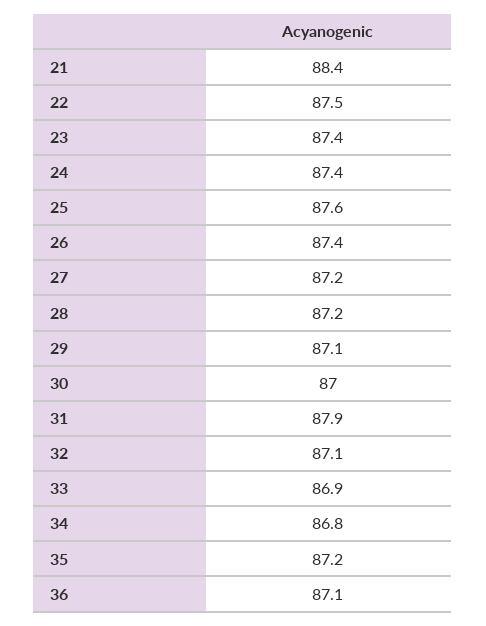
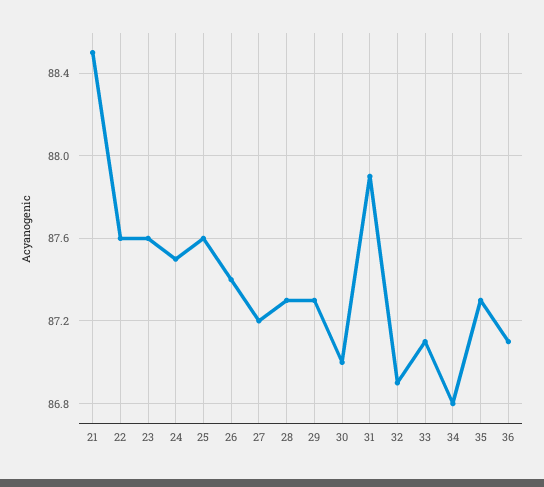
  {
-   "21": 88.4,
+   "21": 88.5,
-   "22": 87.5,
+   "22": 87.6,
-   "23": 87.4,
+   "23": 87.6,
-   "24": 87.4,
+   "24": 87.5,
    "25": 87.6,
    "26": 87.4,
    "27": 87.2,
-   "28": 87.2,
+   "28": 87.3,
-   "29": 87.1,
+   "29": 87.3,
    "30": 87,
    "31": 87.9,
-   "32": 87.1,
+   "32": 86.9,
-   "33": 86.9,
+   "33": 87.1,
    "34": 86.8,
-   "35": 87.2,
+   "35": 87.3,
    "36": 87.1
  }

